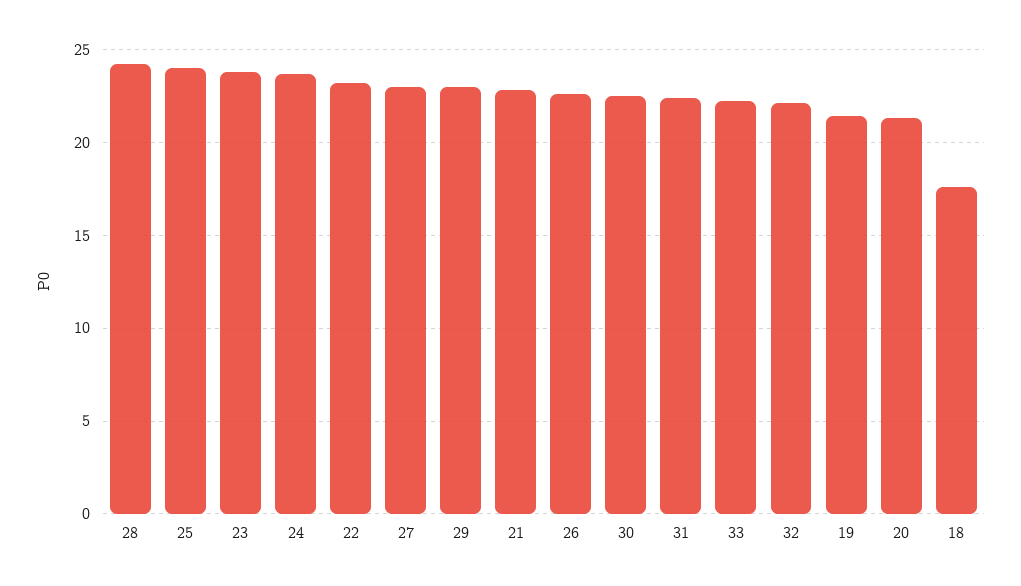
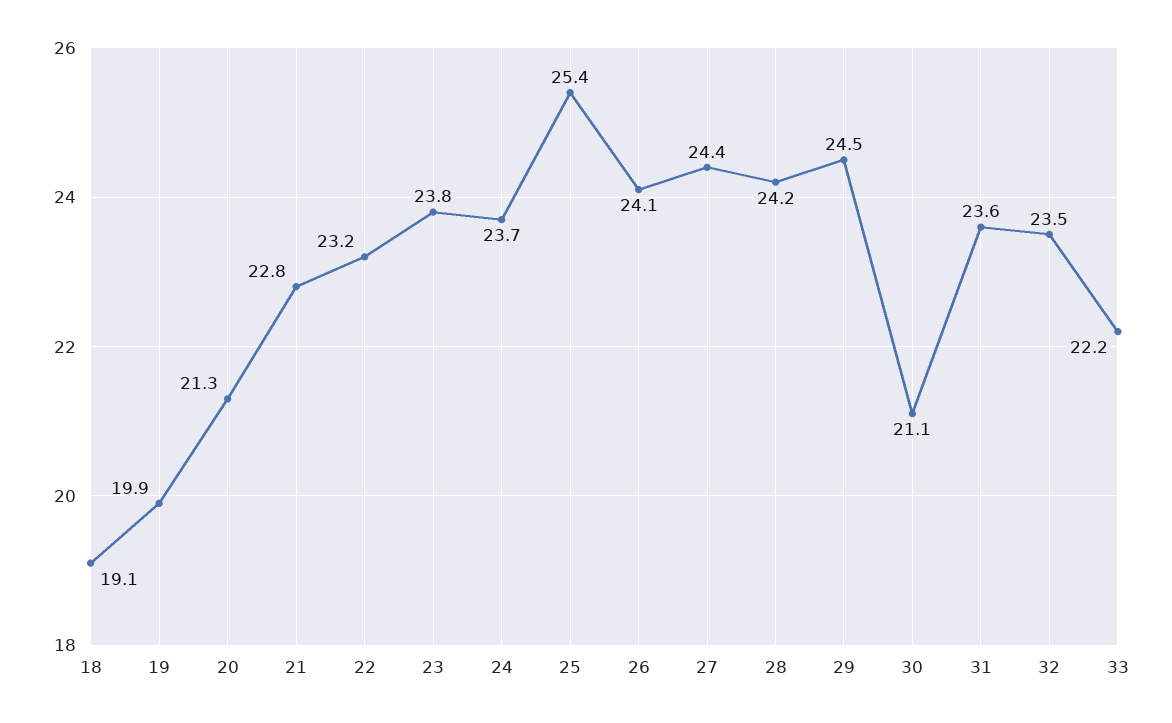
  {
    "28": 24.2,
-   "25": 24,
+   "25": 25.4,
    "23": 23.8,
    "24": 23.7,
    "22": 23.2,
-   "27": 23,
+   "27": 24.4,
-   "29": 23,
+   "29": 24.5,
    "21": 22.8,
-   "26": 22.5,
+   "26": 24.1,
-   "30": 22.5,
+   "30": 21.1,
-   "31": 22.5,
+   "31": 23.6,
    "33": 22.2,
-   "32": 22,
+   "32": 23.5,
-   "19": 21.5,
+   "19": 19.9,
    "20": 21.3,
-   "18": 17.5
+   "18": 19.1
  }

